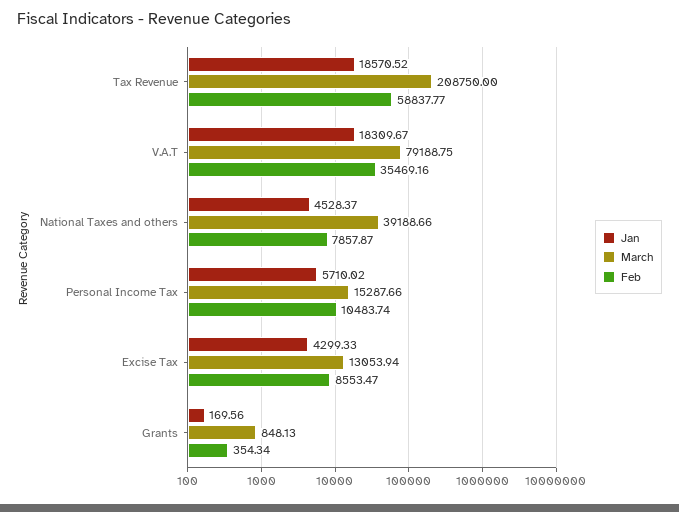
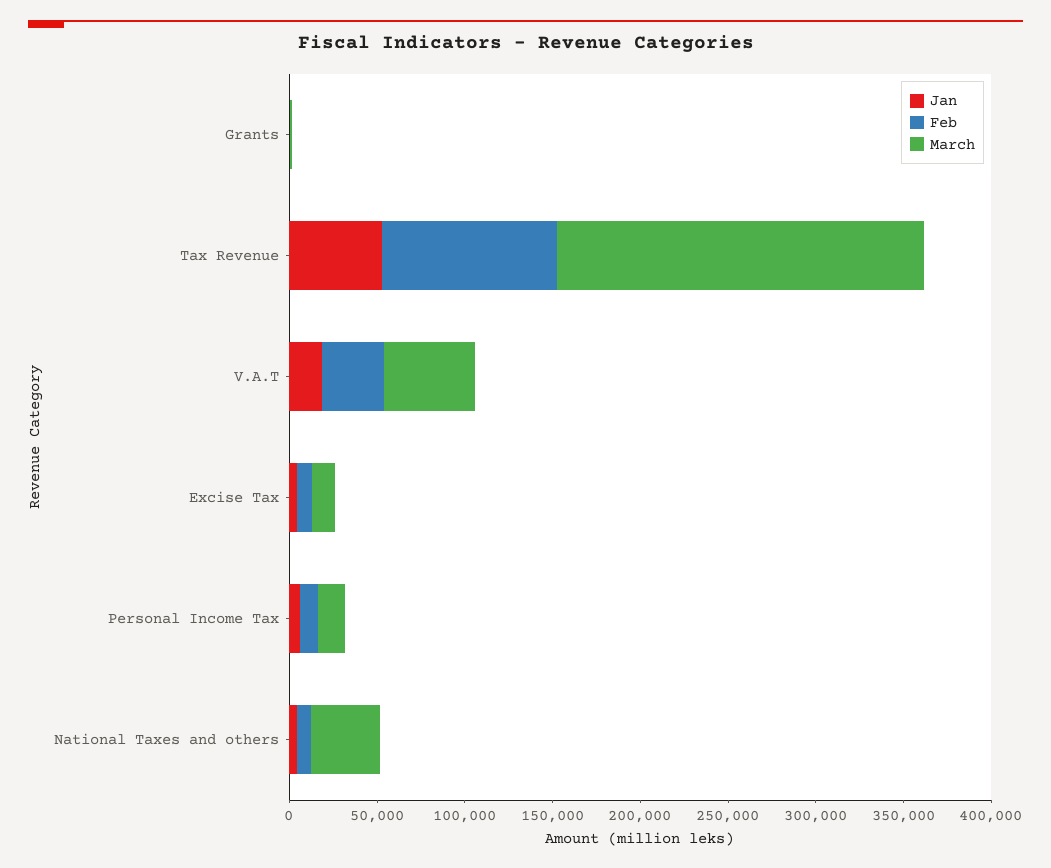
  {
    "Jan": {
-     "Tax Revenue": 18570.52,
+     "Tax Revenue": 50000,
      "V.A.T": 18309.67,
      "National Taxes and others": 4528.37,
      "Personal Income Tax": 5710.02,
      "Excise Tax": 4299.33,
      "Grants": 169.56
    },
    "March": {
      "Tax Revenue": 208750,
-     "V.A.T": 79188.75,
+     "V.A.T": 50000,
      "National Taxes and others": 39188.66,
      "Personal Income Tax": 15287.66,
      "Excise Tax": 13053.94,
      "Grants": 848.13
    },
    "Feb": {
-     "Tax Revenue": 58837.77,
+     "Tax Revenue": 100000,
      "V.A.T": 35469.16,
      "National Taxes and others": 7857.87,
      "Personal Income Tax": 10483.74,
      "Excise Tax": 8553.47,
      "Grants": 354.34
    }
  }

